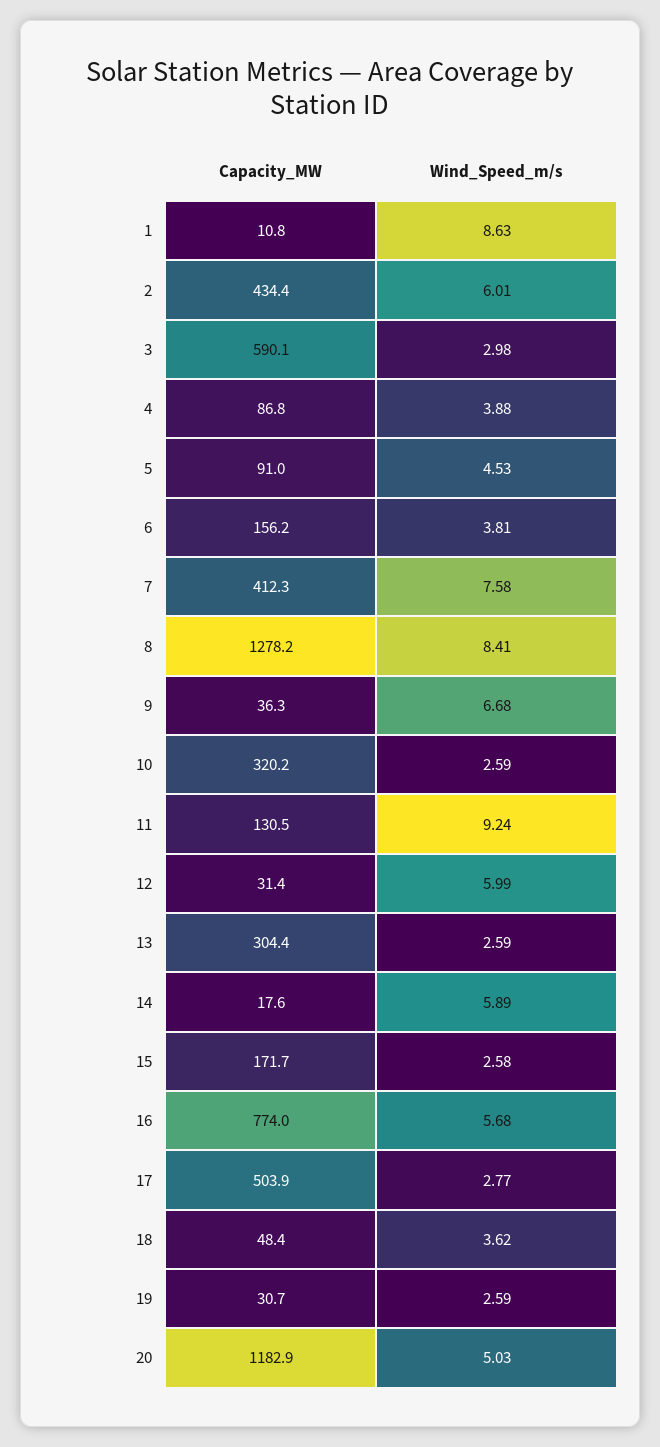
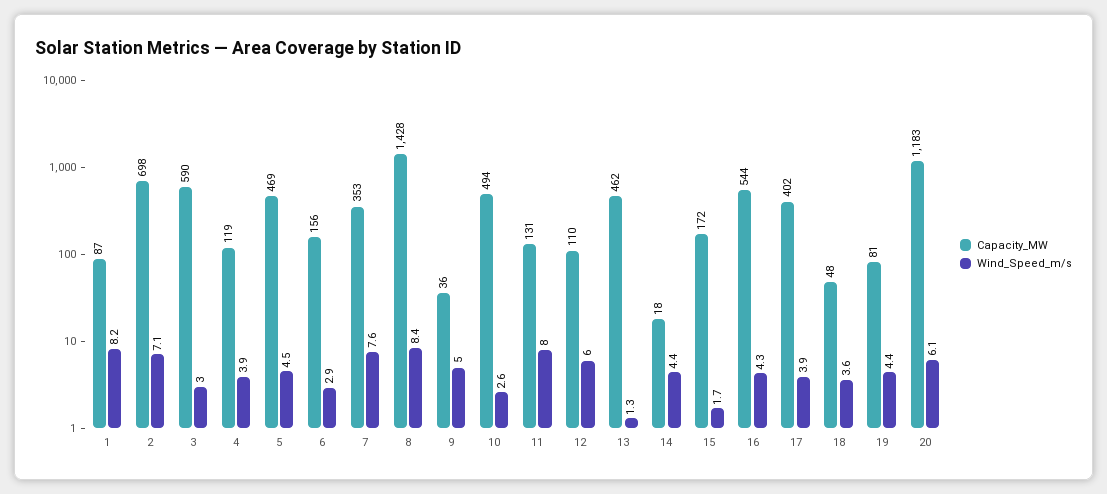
  {
    "Capacity_MW": {
-     "1": 10.8,
+     "1": 87,
-     "2": 434.4,
+     "2": 698,
      "3": 590.1,
-     "4": 86.8,
+     "4": 119,
-     "5": 91,
+     "5": 469,
      "6": 156.2,
-     "7": 412.3,
+     "7": 353,
-     "8": 1278.2,
+     "8": 1428,
      "9": 36.3,
-     "10": 320.2,
+     "10": 494,
      "11": 130.5,
-     "12": 31.4,
+     "12": 110,
-     "13": 304.4,
+     "13": 462,
      "14": 17.6,
      "15": 171.7,
-     "16": 774,
+     "16": 544,
-     "17": 503.9,
+     "17": 402,
      "18": 48.4,
-     "19": 30.7,
+     "19": 81,
      "20": 1182.9
    },
    "Wind_Speed_m/s": {
-     "1": 8.63,
+     "1": 8.2,
-     "2": 6.01,
+     "2": 7.1,
      "3": 2.98,
      "4": 3.88,
      "5": 4.53,
-     "6": 3.81,
+     "6": 2.9,
      "7": 7.58,
      "8": 8.41,
-     "9": 6.68,
+     "9": 5,
      "10": 2.59,
-     "11": 9.24,
+     "11": 8,
      "12": 5.99,
-     "13": 2.59,
+     "13": 1.3,
-     "14": 5.89,
+     "14": 4.4,
-     "15": 2.58,
+     "15": 1.7,
-     "16": 5.68,
+     "16": 4.3,
-     "17": 2.77,
+     "17": 3.9,
      "18": 3.62,
-     "19": 2.59,
+     "19": 4.4,
-     "20": 5.03
+     "20": 6.1
    }
  }

